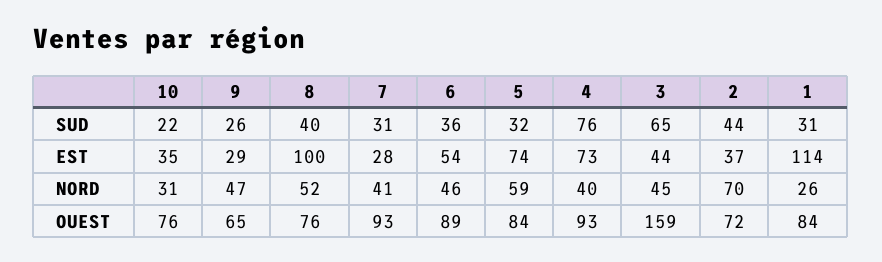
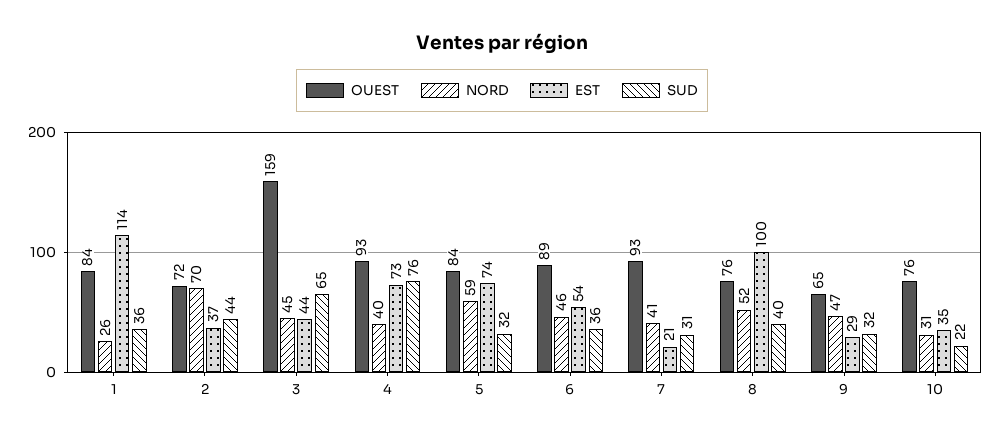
  {
    "SUD": {
      "10": 22,
-     "9": 26,
+     "9": 32,
      "8": 40,
      "7": 31,
      "6": 36,
      "5": 32,
      "4": 76,
      "3": 65,
      "2": 44,
-     "1": 31
+     "1": 36
    },
    "EST": {
      "10": 35,
      "9": 29,
      "8": 100,
-     "7": 28,
+     "7": 21,
      "6": 54,
      "5": 74,
      "4": 73,
      "3": 44,
      "2": 37,
      "1": 114
    },
    "NORD": {
      "10": 31,
      "9": 47,
      "8": 52,
      "7": 41,
      "6": 46,
      "5": 59,
      "4": 40,
      "3": 45,
      "2": 70,
      "1": 26
    },
    "OUEST": {
      "10": 76,
      "9": 65,
      "8": 76,
      "7": 93,
      "6": 89,
      "5": 84,
      "4": 93,
      "3": 159,
      "2": 72,
      "1": 84
    }
  }

